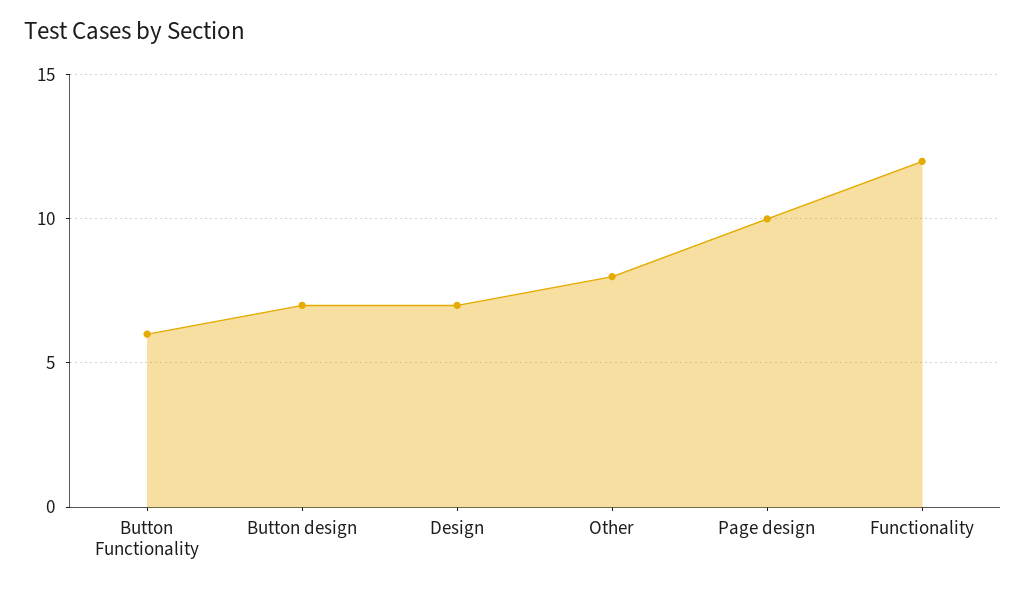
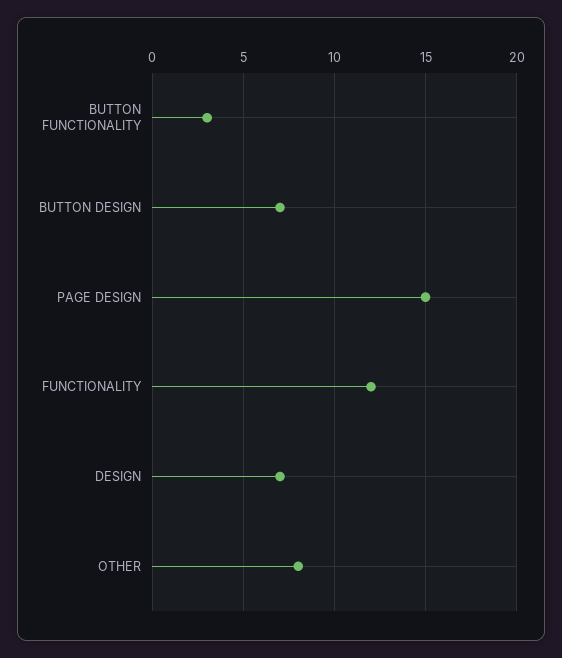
  {
-   "Button Functionality": 6,
+   "Button Functionality": 3,
    "Button design": 7,
    "Design": 7,
    "Other": 8,
-   "Page design": 10,
+   "Page design": 15,
    "Functionality": 12
  }

